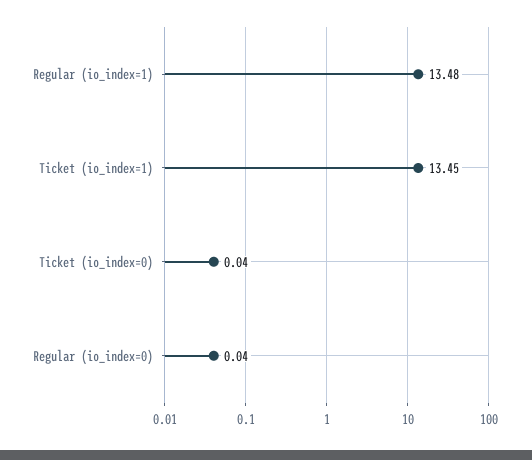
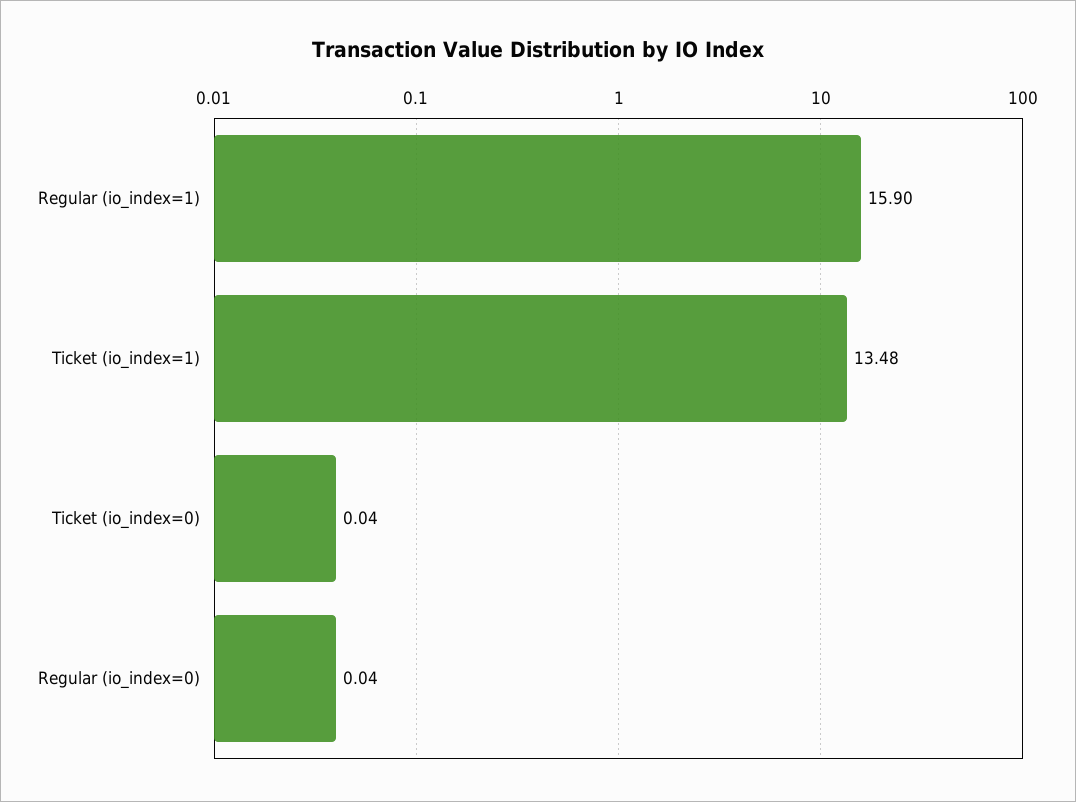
  {
-   "Regular (io_index=1)": 13.48,
+   "Regular (io_index=1)": 15.9,
-   "Ticket (io_index=1)": 13.45,
+   "Ticket (io_index=1)": 13.48,
    "Ticket (io_index=0)": 0.04,
    "Regular (io_index=0)": 0.04
  }

